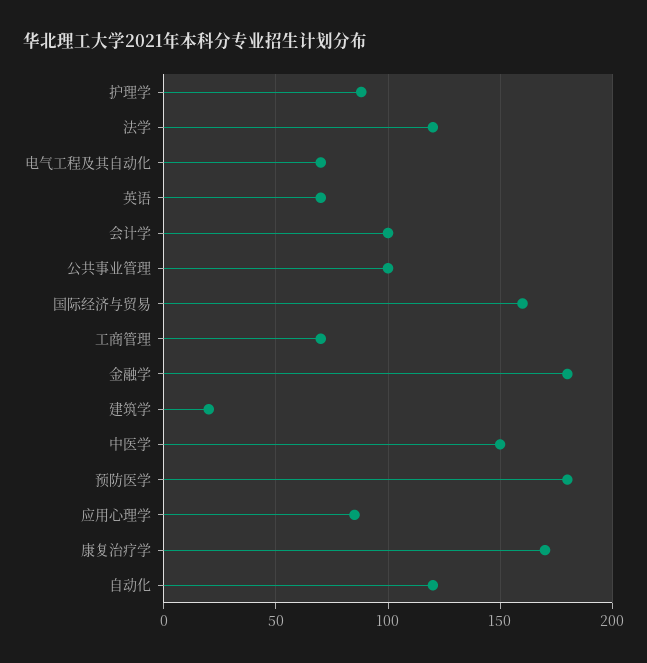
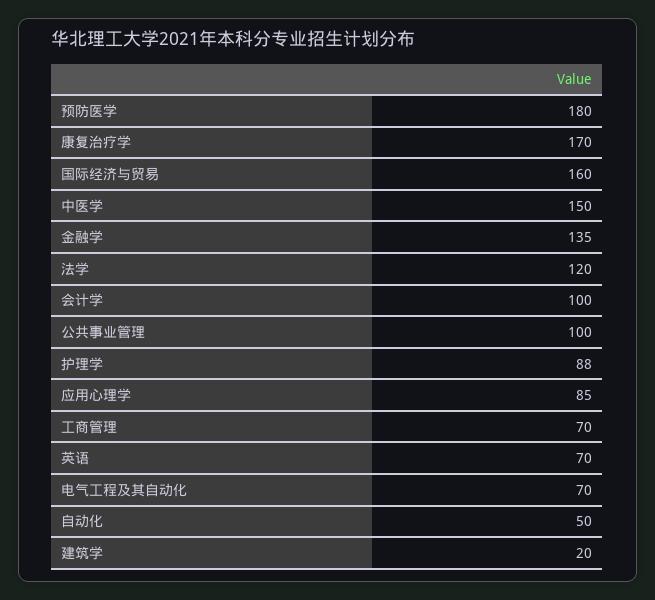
  {
    "护理学": 88,
    "法学": 120,
    "电气工程及其自动化": 70,
    "英语": 70,
    "会计学": 100,
    "公共事业管理": 100,
    "国际经济与贸易": 160,
    "工商管理": 70,
-   "金融学": 180,
+   "金融学": 135,
    "建筑学": 20,
    "中医学": 150,
    "预防医学": 180,
    "应用心理学": 85,
    "康复治疗学": 170,
-   "自动化": 120
+   "自动化": 50
  }

